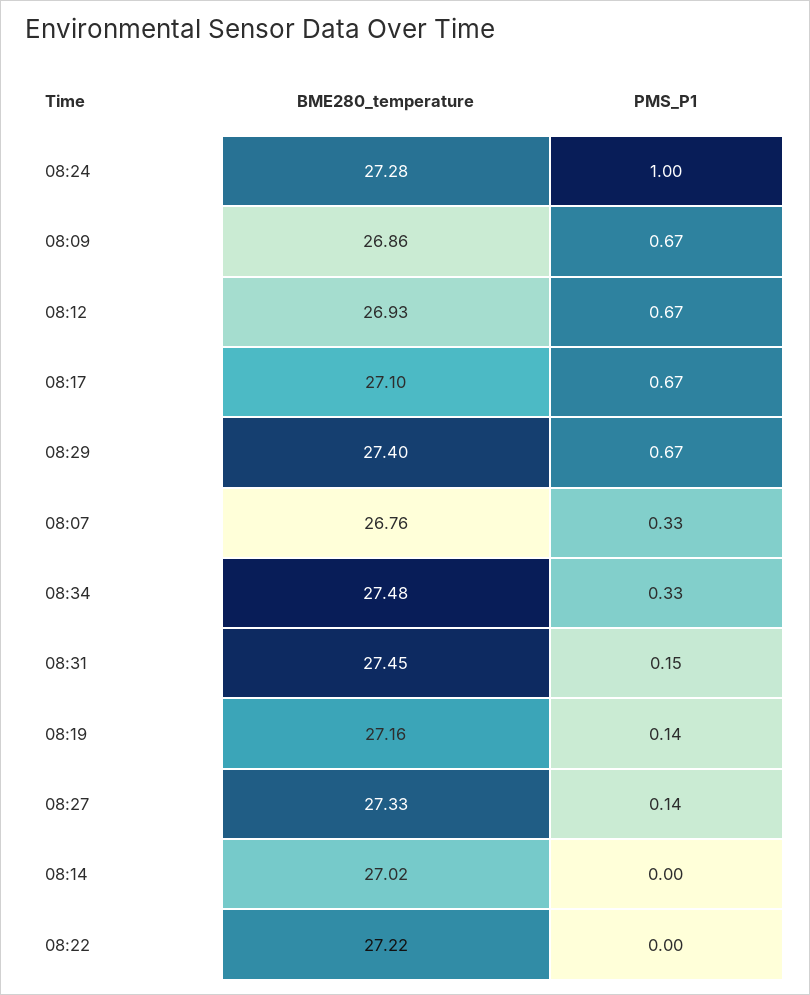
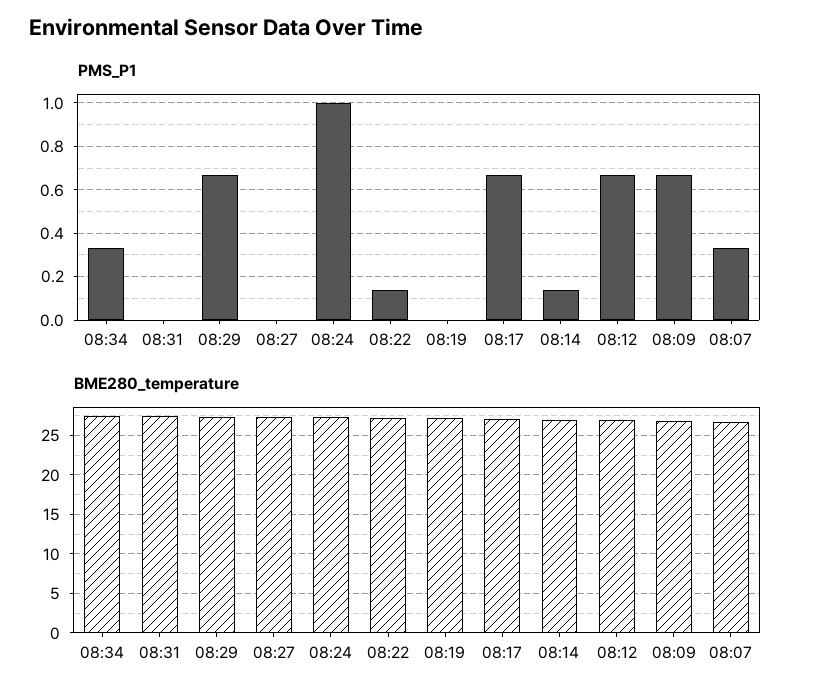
  {
    "BME280_temperature": {
      "08:24": 27.28,
      "08:09": 26.86,
      "08:12": 26.93,
      "08:17": 27.1,
      "08:29": 27.4,
      "08:07": 26.76,
      "08:34": 27.48,
      "08:31": 27.45,
      "08:19": 27.16,
      "08:27": 27.33,
      "08:14": 27.02,
      "08:22": 27.22
    },
    "PMS_P1": {
      "08:24": 1,
      "08:09": 0.67,
      "08:12": 0.67,
      "08:17": 0.67,
      "08:29": 0.67,
      "08:07": 0.33,
      "08:34": 0.33,
-     "08:31": 0.15,
+     "08:31": 0,
-     "08:19": 0.14,
+     "08:19": 0,
-     "08:27": 0.14,
+     "08:27": 0,
-     "08:14": 0,
+     "08:14": 0.15,
-     "08:22": 0
+     "08:22": 0.15
    }
  }

